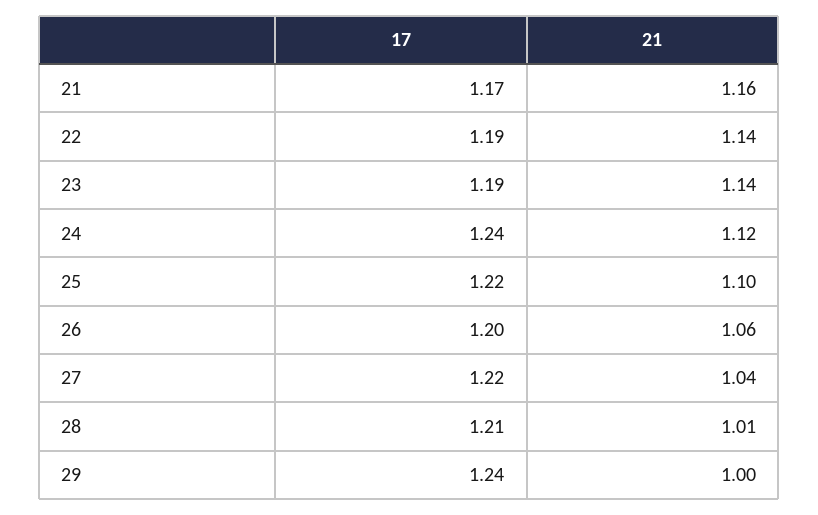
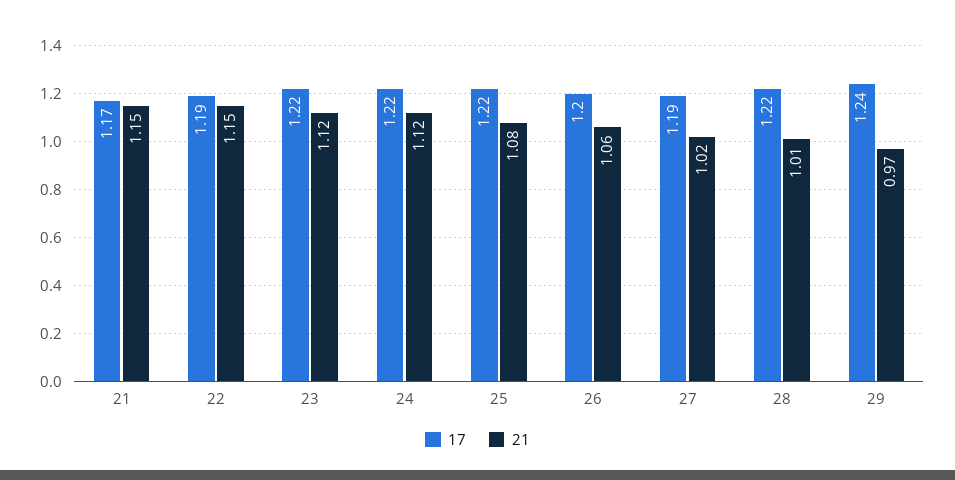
  {
    "17": {
      "21": 1.17,
      "22": 1.19,
-     "23": 1.19,
+     "23": 1.22,
-     "24": 1.24,
+     "24": 1.22,
      "25": 1.22,
      "26": 1.2,
-     "27": 1.22,
+     "27": 1.19,
-     "28": 1.21,
+     "28": 1.22,
      "29": 1.24
    },
    "21": {
-     "21": 1.16,
+     "21": 1.15,
-     "22": 1.14,
+     "22": 1.15,
-     "23": 1.14,
+     "23": 1.12,
      "24": 1.12,
-     "25": 1.1,
+     "25": 1.08,
      "26": 1.06,
-     "27": 1.04,
+     "27": 1.02,
      "28": 1.01,
-     "29": 1
+     "29": 0.97
    }
  }

